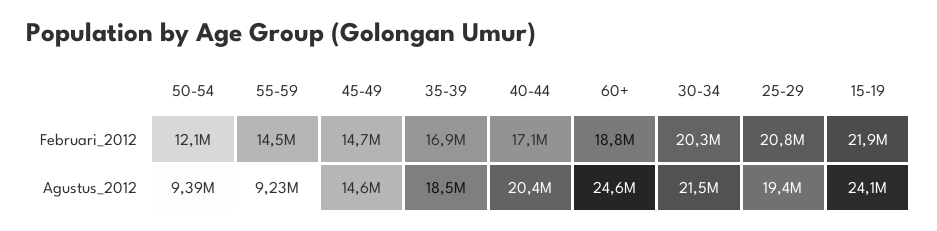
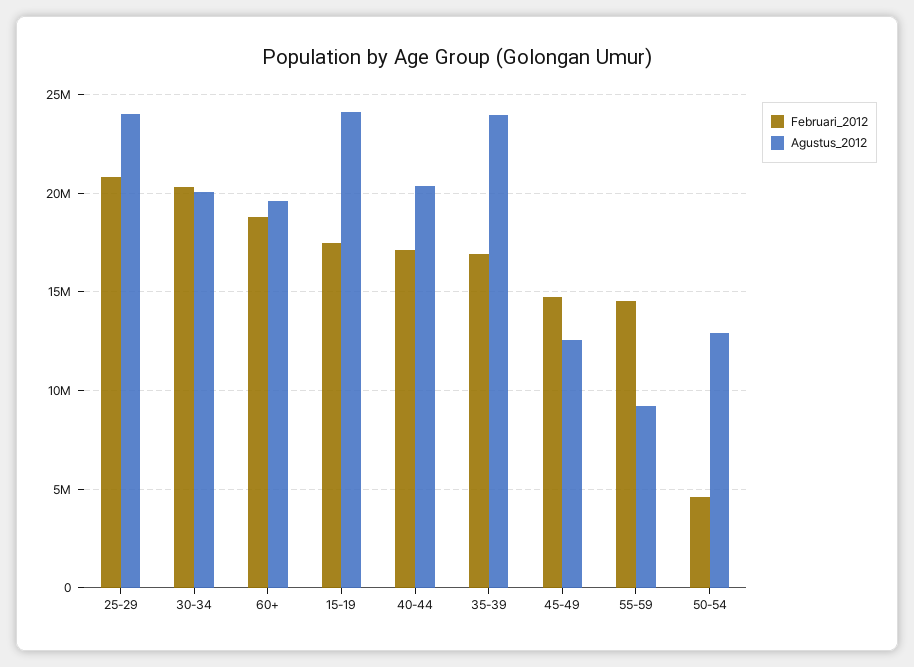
  {
    "Februari_2012": {
-     "50-54": 12100000,
+     "50-54": 4500000,
      "55-59": 14500000,
      "45-49": 14700000,
      "35-39": 16900000,
      "40-44": 17100000,
      "60+": 18800000,
      "30-34": 20300000,
      "25-29": 20800000,
-     "15-19": 21900000
+     "15-19": 17500000
    },
    "Agustus_2012": {
-     "50-54": 9390000,
+     "50-54": 13000000,
      "55-59": 9230000,
-     "45-49": 14600000,
+     "45-49": 12500000,
-     "35-39": 18500000,
+     "35-39": 24000000,
      "40-44": 20400000,
-     "60+": 24600000,
+     "60+": 19500000,
-     "30-34": 21500000,
+     "30-34": 20000000,
-     "25-29": 19400000,
+     "25-29": 24000000,
      "15-19": 24100000
    }
  }

